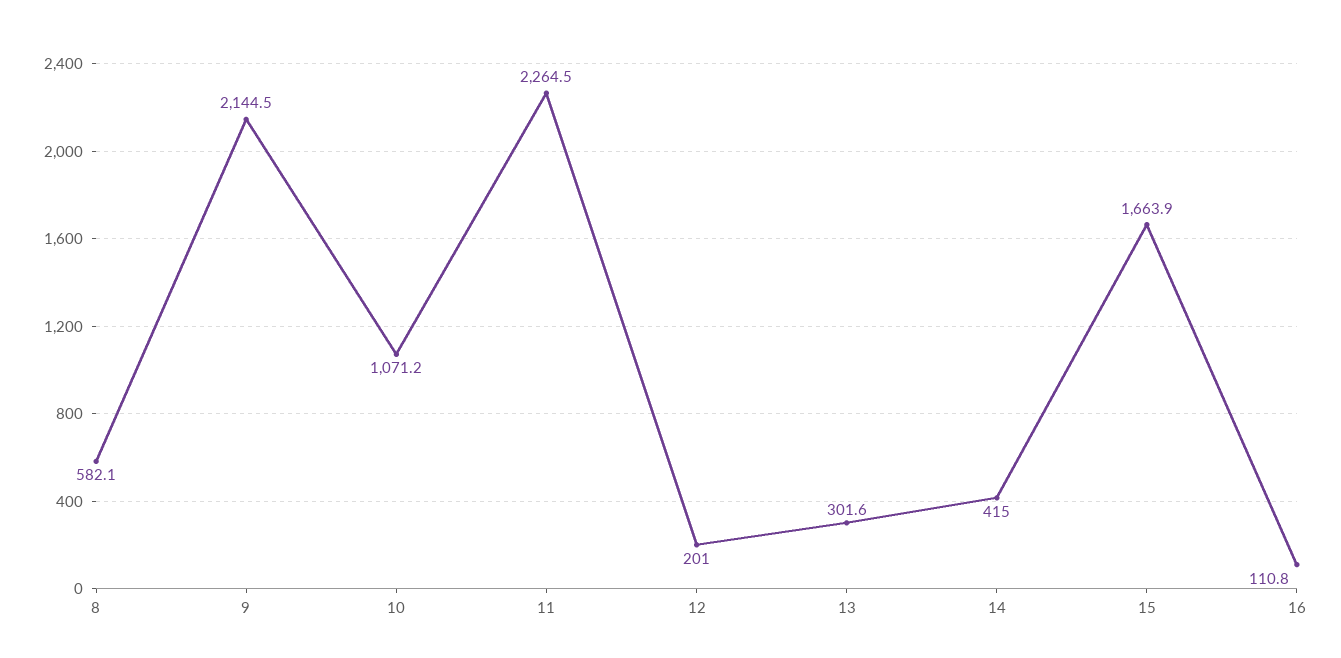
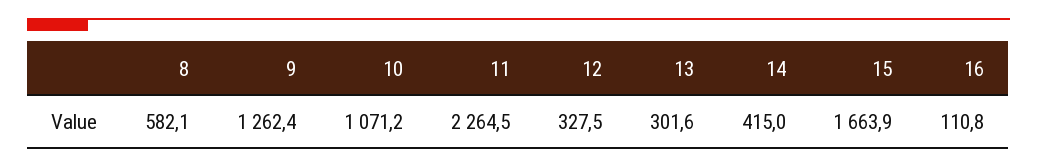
  {
    "8": 582.1,
-   "9": 2144.5,
+   "9": 1262.4,
    "10": 1071.2,
    "11": 2264.5,
-   "12": 201,
+   "12": 327.5,
    "13": 301.6,
    "14": 415,
    "15": 1663.9,
    "16": 110.8
  }

